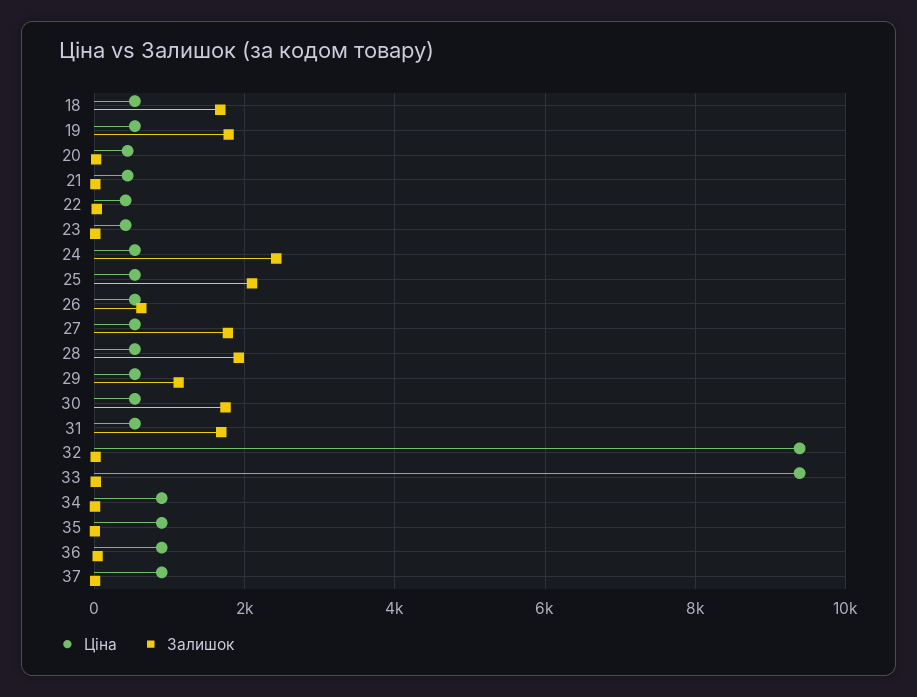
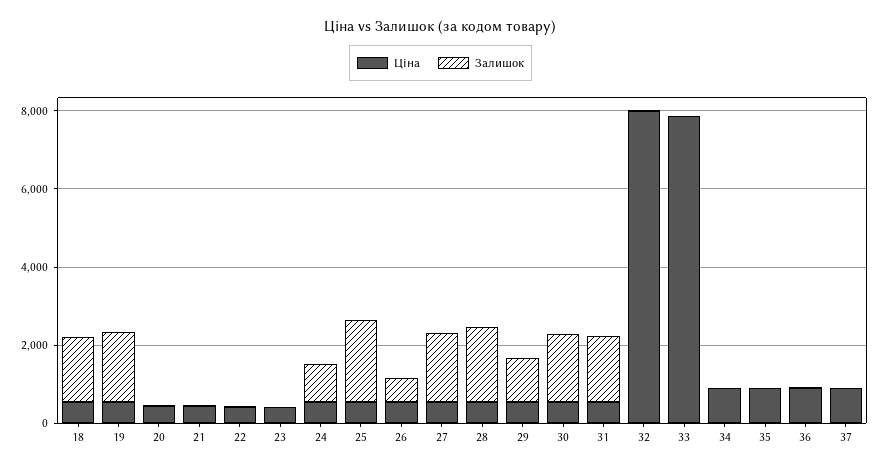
  {
    "Ціна": {
      "18": 600,
      "19": 600,
      "20": 400,
      "21": 400,
      "22": 400,
      "23": 400,
      "24": 600,
      "25": 600,
      "26": 600,
      "27": 600,
      "28": 600,
      "29": 600,
      "30": 600,
      "31": 600,
-     "32": 9400,
+     "32": 8000,
-     "33": 9400,
+     "33": 8000,
      "34": 800,
      "35": 800,
      "36": 800,
      "37": 800
    },
    "Залишок": {
      "18": 1600,
      "19": 1800,
      "20": 0,
      "21": 0,
      "22": 0,
      "23": 0,
-     "24": 2400,
+     "24": 1000,
      "25": 2000,
      "26": 600,
      "27": 1800,
      "28": 2000,
      "29": 1200,
      "30": 1800,
      "31": 1600,
      "32": 0,
      "33": 0,
      "34": 0,
      "35": 0,
      "36": 0,
      "37": 0
    }
  }

